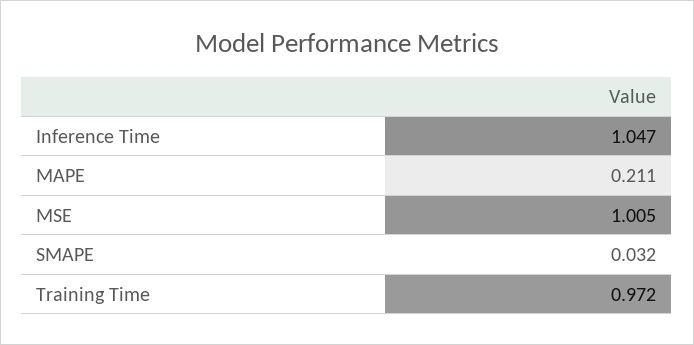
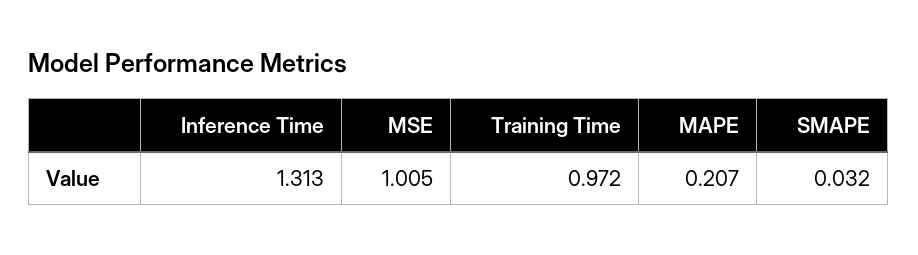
  {
-   "Inference Time": 1.047,
+   "Inference Time": 1.313,
-   "MAPE": 0.211,
+   "MAPE": 0.207,
    "MSE": 1.005,
    "SMAPE": 0.032,
    "Training Time": 0.972
  }

